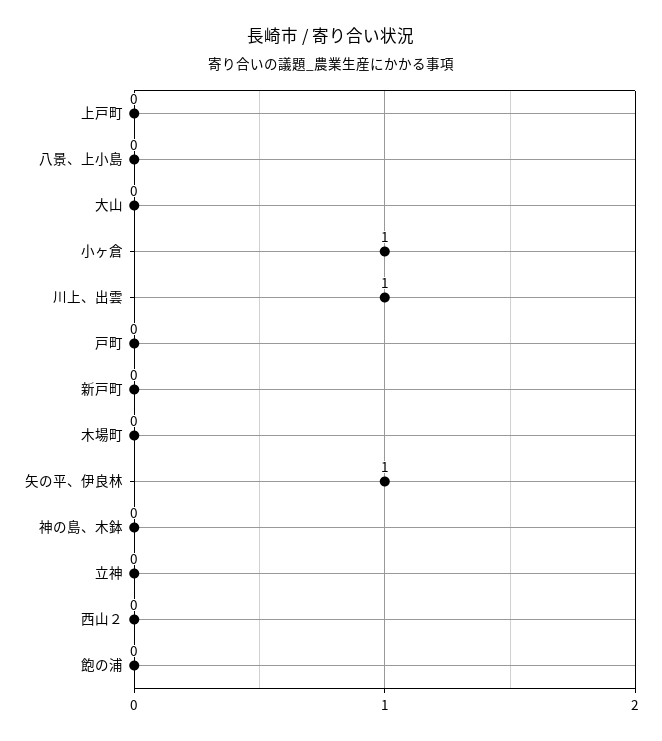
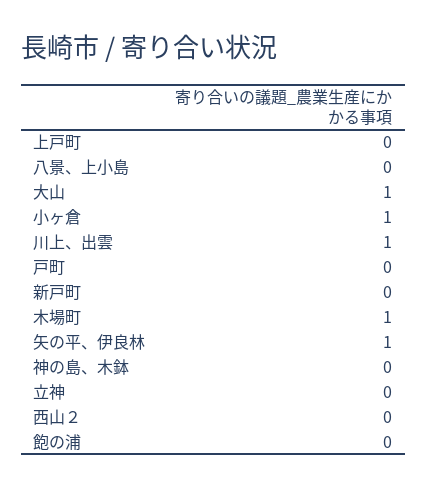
  {
    "上戸町": 0,
    "八景、上小島": 0,
-   "大山": 0,
+   "大山": 1,
    "小ヶ倉": 1,
    "川上、出雲": 1,
    "戸町": 0,
    "新戸町": 0,
-   "木場町": 0,
+   "木場町": 1,
    "矢の平、伊良林": 1,
    "神の島、木鉢": 0,
    "立神": 0,
    "西山２": 0,
    "飽の浦": 0
  }

